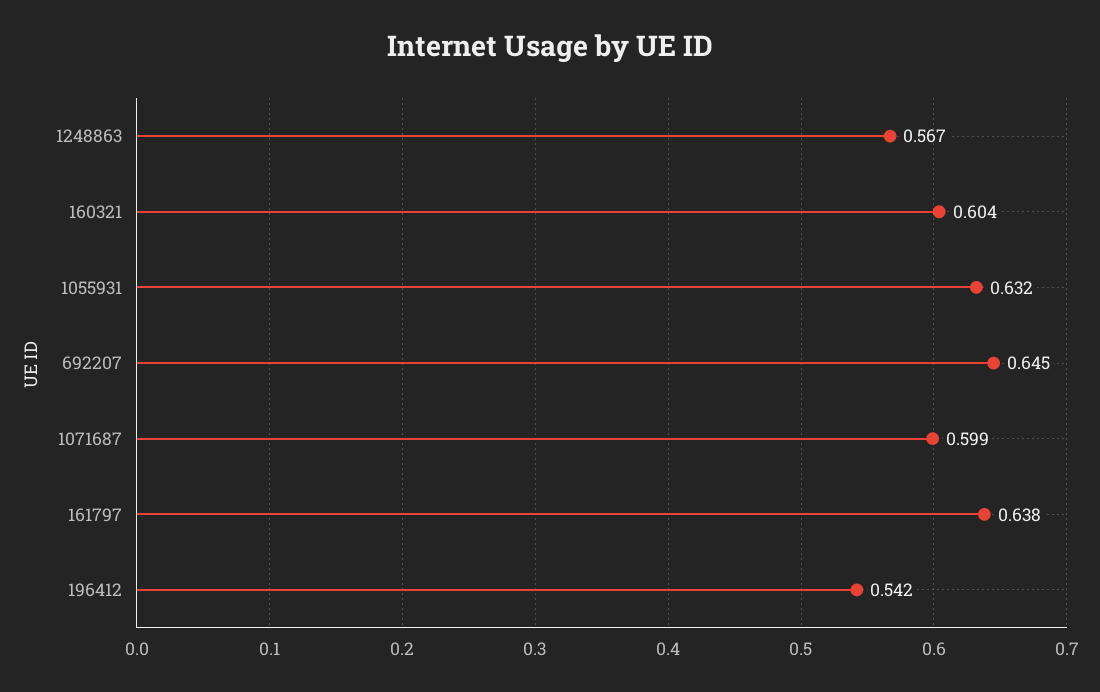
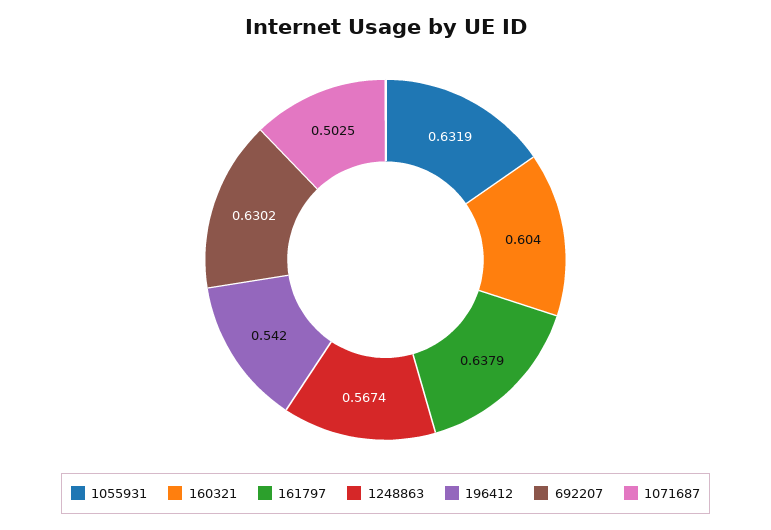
  {
    "1248863": 0.5674,
    "160321": 0.604,
    "1055931": 0.6319,
-   "692207": 0.645,
+   "692207": 0.6302,
-   "1071687": 0.599,
+   "1071687": 0.5025,
    "161797": 0.6379,
    "196412": 0.542
  }

